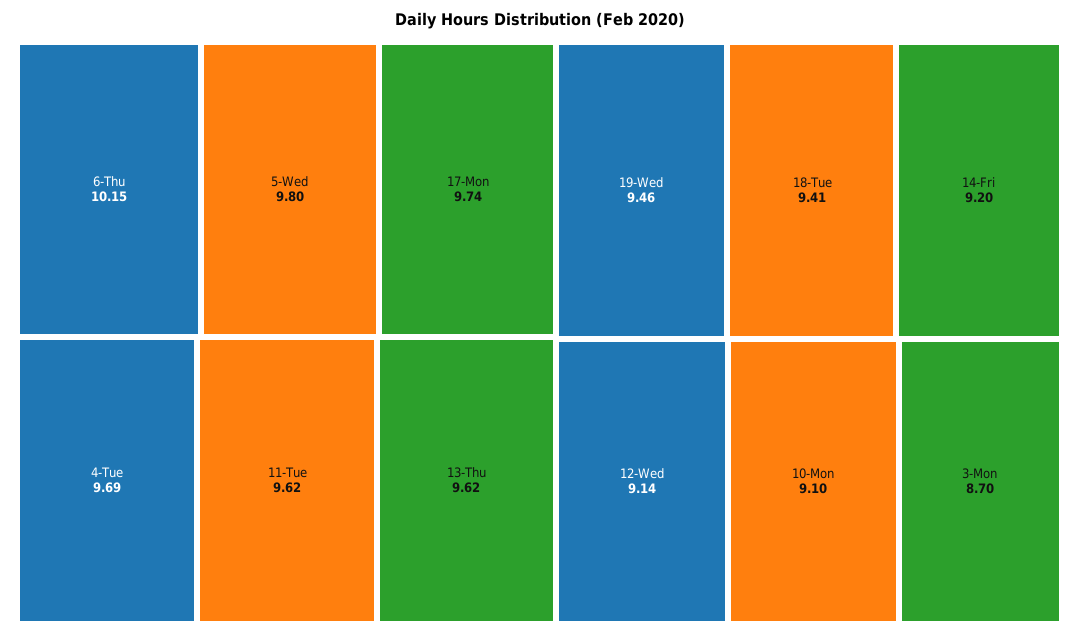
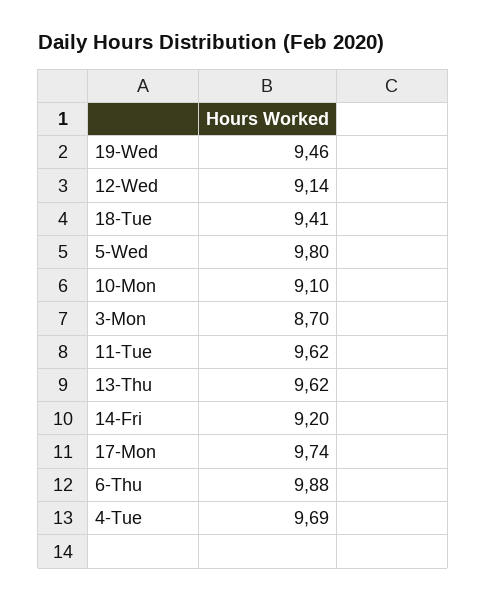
  {
-   "6-Thu": 10.15,
+   "6-Thu": 9.88,
    "5-Wed": 9.8,
    "17-Mon": 9.74,
    "4-Tue": 9.69,
    "11-Tue": 9.62,
    "13-Thu": 9.62,
    "19-Wed": 9.46,
    "18-Tue": 9.41,
    "14-Fri": 9.2,
    "12-Wed": 9.14,
    "10-Mon": 9.1,
    "3-Mon": 8.7
  }

